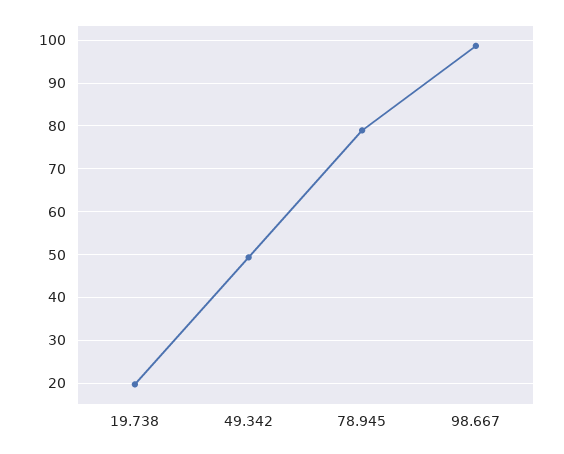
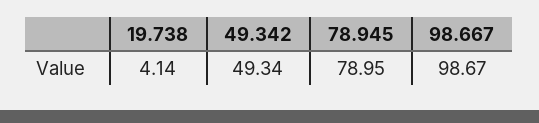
  {
-   "19.738": 20,
+   "19.738": 4.14,
    "49.342": 49.34,
    "78.945": 78.95,
    "98.667": 98.67
  }

